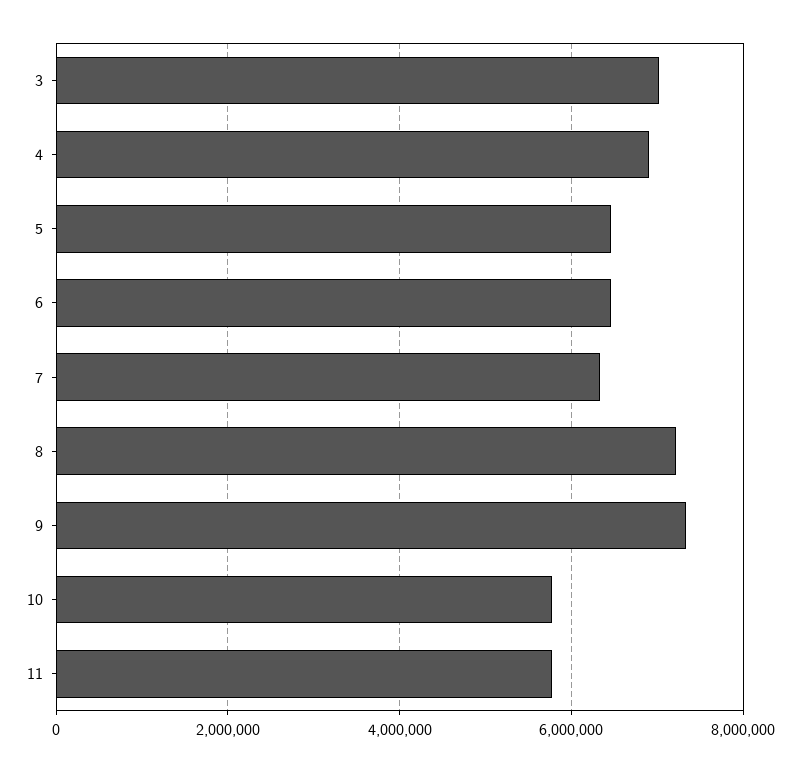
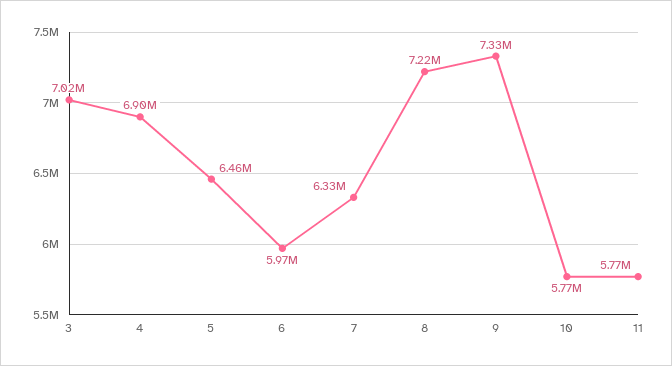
  {
    "3": 7020000,
    "4": 6900000,
    "5": 6460000,
-   "6": 6400000,
+   "6": 5970000,
    "7": 6330000,
    "8": 7220000,
    "9": 7330000,
    "10": 5770000,
    "11": 5770000
  }

